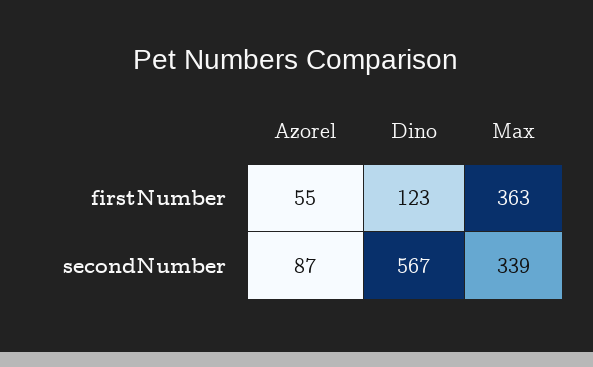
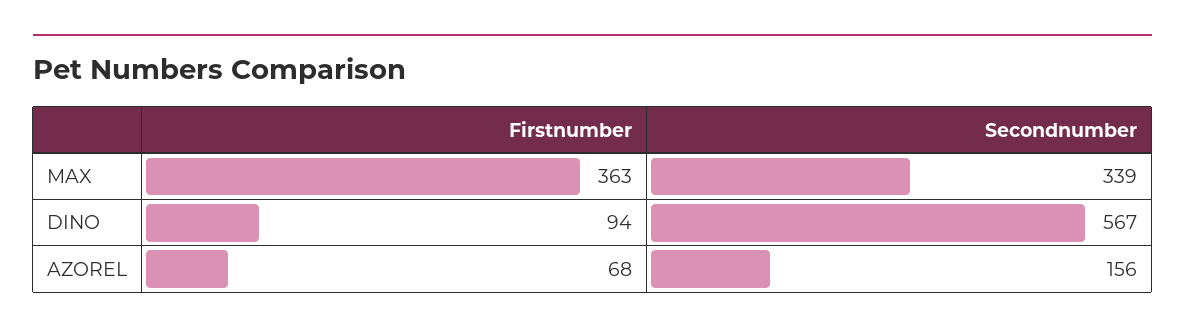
  {
    "Azorel": {
-     "firstNumber": 55,
+     "firstNumber": 68,
-     "secondNumber": 87
+     "secondNumber": 156
    },
    "Dino": {
-     "firstNumber": 123,
+     "firstNumber": 94,
      "secondNumber": 567
    },
    "Max": {
      "firstNumber": 363,
      "secondNumber": 339
    }
  }

